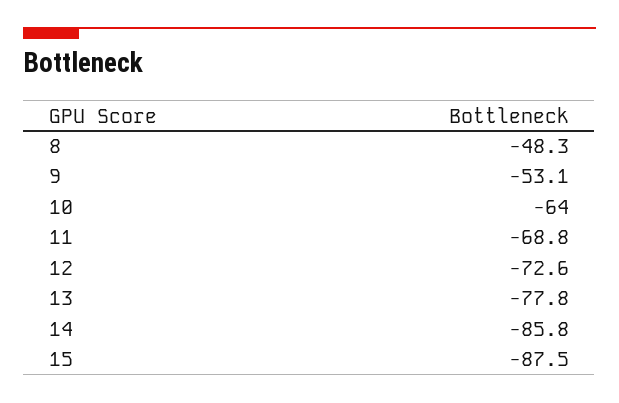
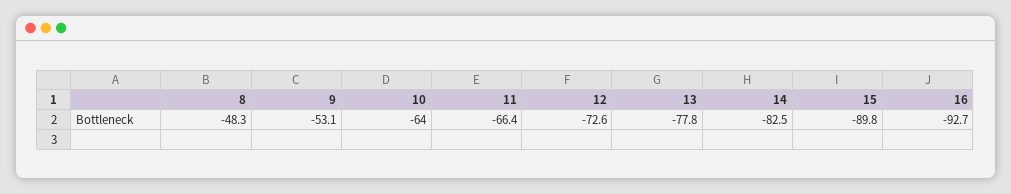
  {
    "8": -48.3,
    "9": -53.1,
    "10": -64,
-   "11": -68.8,
+   "11": -66.4,
    "12": -72.6,
    "13": -77.8,
-   "14": -85.8,
+   "14": -82.5,
-   "15": -87.5
+   "15": -89.8,
+   "16": -92.7
  }

